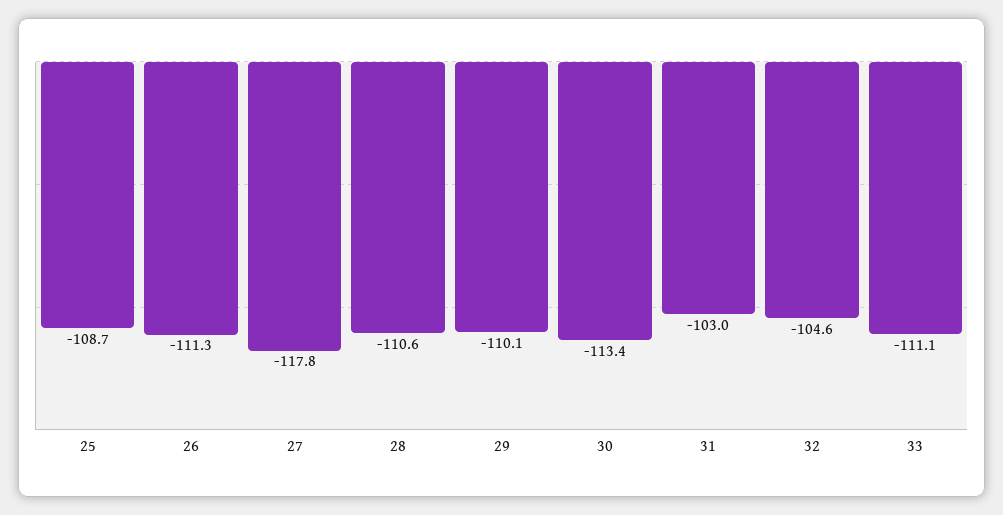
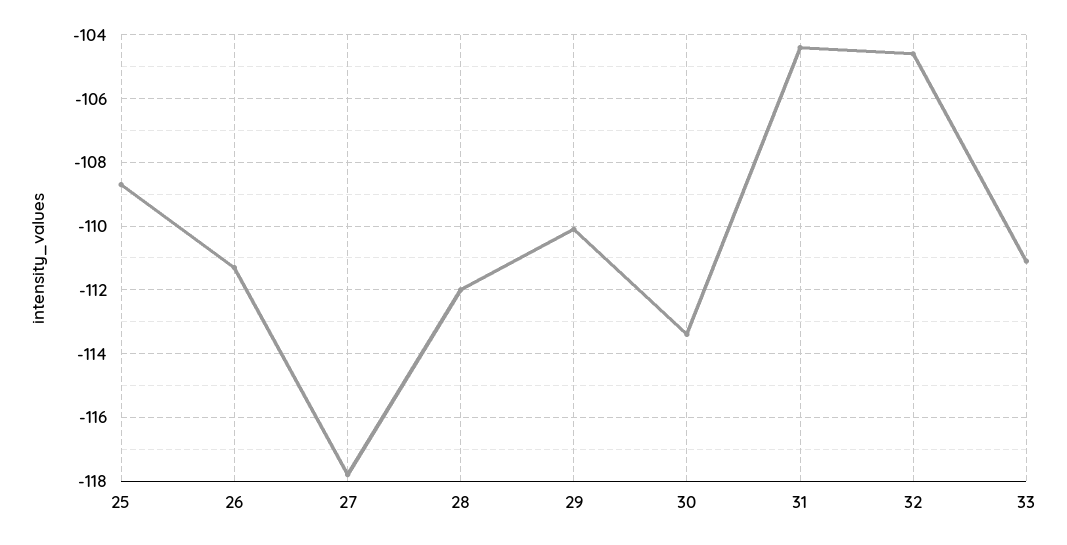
  {
    "25": -108.7,
    "26": -111.3,
    "27": -117.8,
-   "28": -110.6,
+   "28": -112,
    "29": -110.1,
    "30": -113.4,
-   "31": -103,
+   "31": -104.5,
    "32": -104.6,
    "33": -111.1
  }

